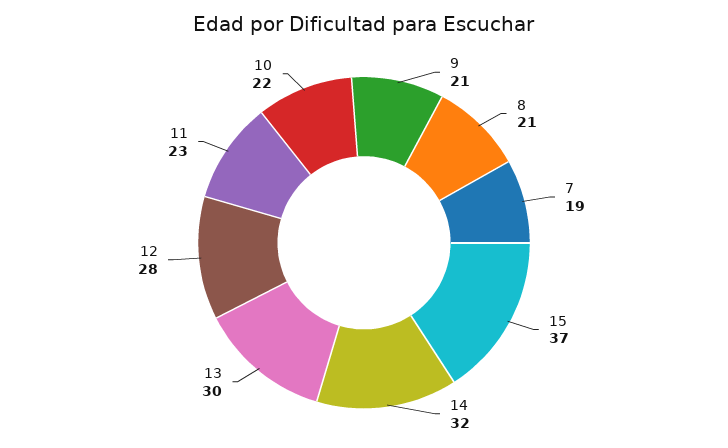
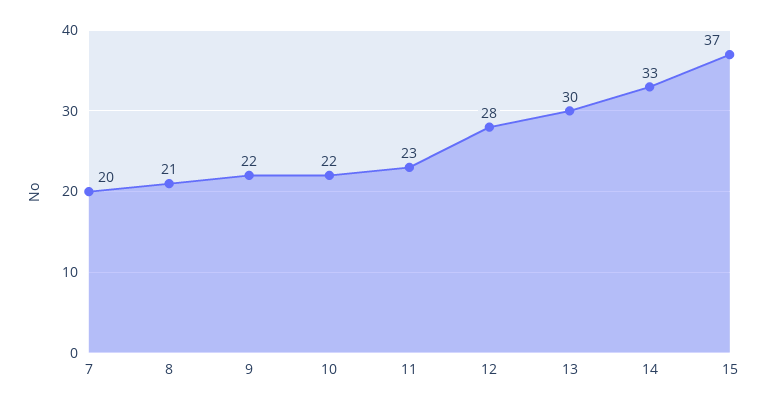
  {
-   "9": 21,
+   "9": 22,
    "8": 21,
-   "7": 19,
+   "7": 20,
    "15": 37,
-   "14": 32,
+   "14": 33,
    "13": 30,
    "12": 28,
    "11": 23,
    "10": 22
  }

